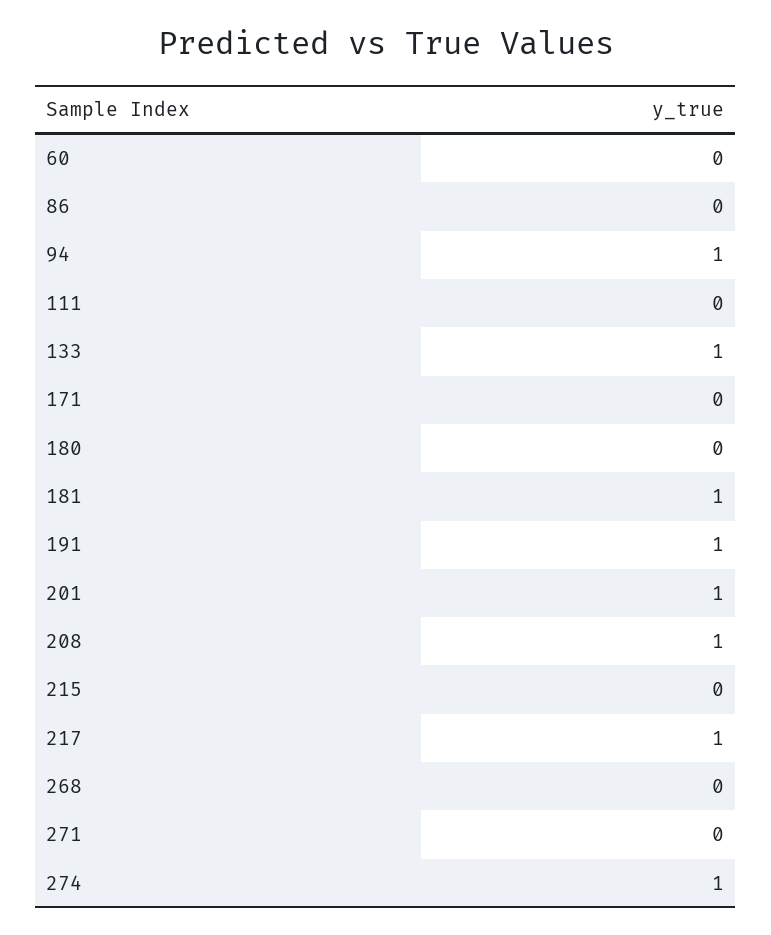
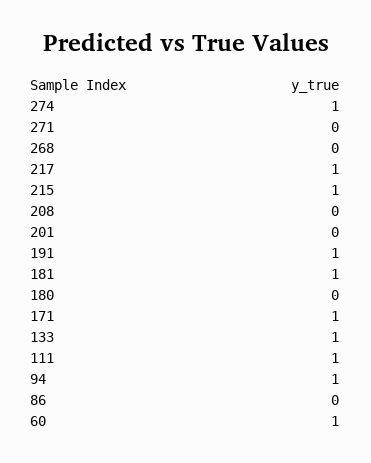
  {
-   "60": 0,
+   "60": 1,
    "86": 0,
    "94": 1,
-   "111": 0,
+   "111": 1,
    "133": 1,
-   "171": 0,
+   "171": 1,
    "180": 0,
    "181": 1,
    "191": 1,
-   "201": 1,
+   "201": 0,
-   "208": 1,
+   "208": 0,
-   "215": 0,
+   "215": 1,
    "217": 1,
    "268": 0,
    "271": 0,
    "274": 1
  }

